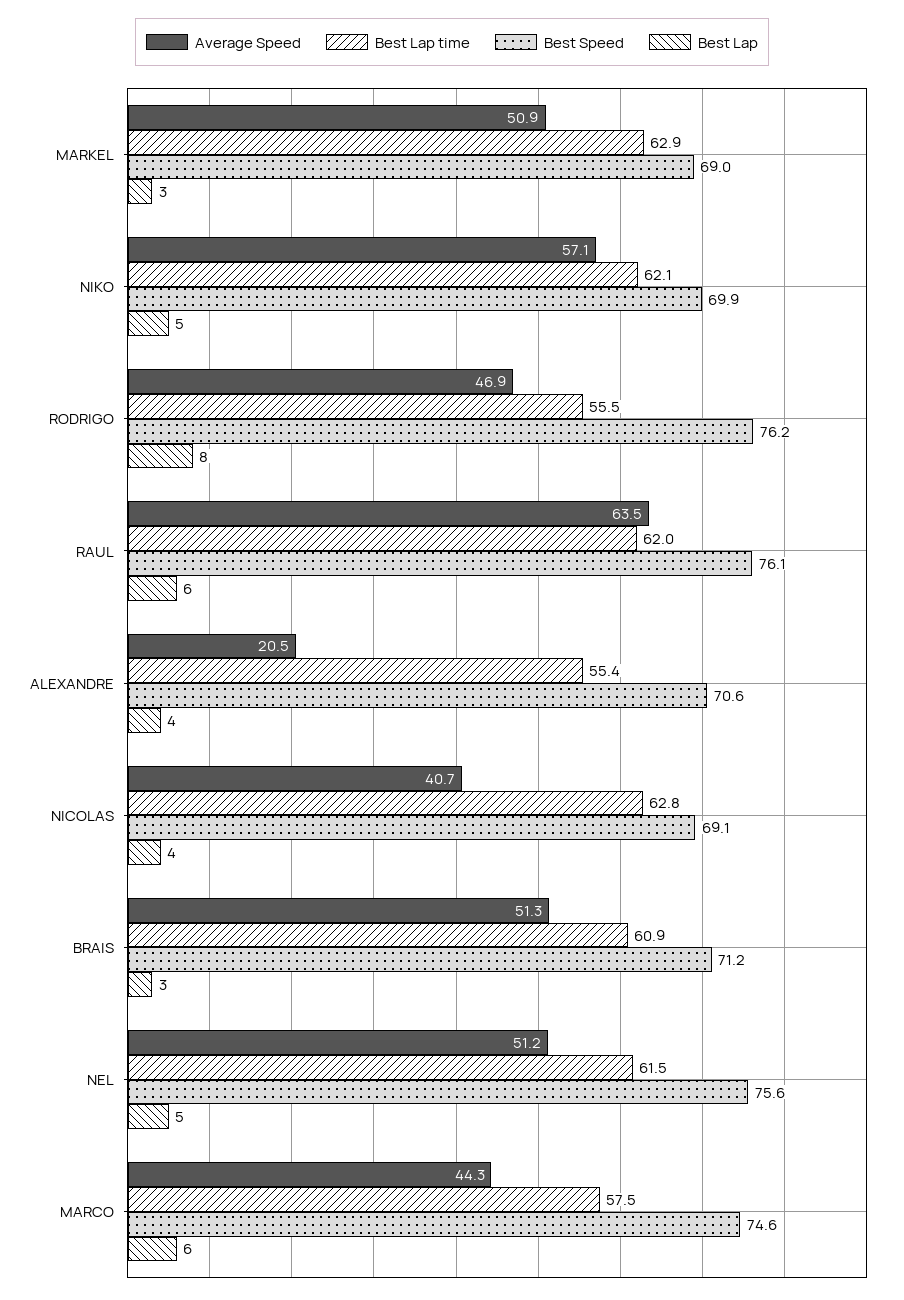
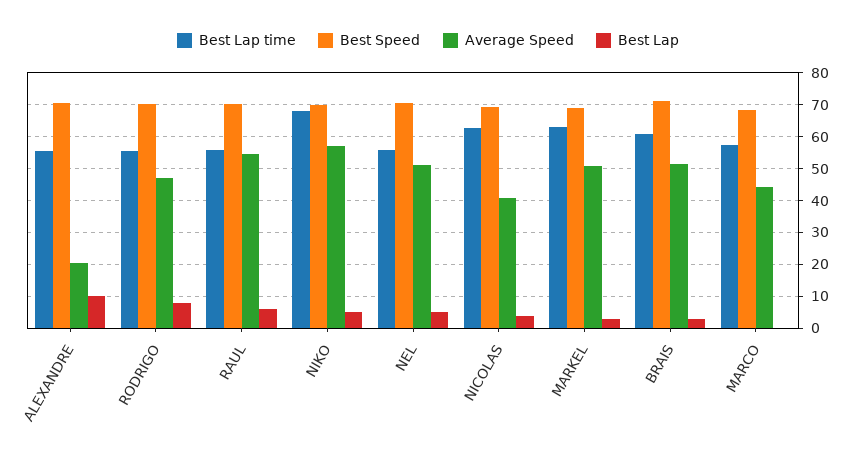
  {
    "Average Speed": {
      "MARKEL": 50.9,
      "NIKO": 57.1,
      "RODRIGO": 46.9,
-     "RAUL": 63.5,
+     "RAUL": 54,
      "ALEXANDRE": 20.5,
      "NICOLAS": 40.7,
      "BRAIS": 51.3,
      "NEL": 51.2,
      "MARCO": 44.3
    },
    "Best Lap time": {
      "MARKEL": 62.9,
-     "NIKO": 62.1,
+     "NIKO": 68,
      "RODRIGO": 55.5,
-     "RAUL": 62,
+     "RAUL": 56,
      "ALEXANDRE": 55.4,
      "NICOLAS": 62.8,
      "BRAIS": 60.9,
-     "NEL": 61.5,
+     "NEL": 56,
      "MARCO": 57.5
    },
    "Best Speed": {
      "MARKEL": 69,
      "NIKO": 69.9,
-     "RODRIGO": 76.2,
+     "RODRIGO": 70,
-     "RAUL": 76.1,
+     "RAUL": 70,
      "ALEXANDRE": 70.6,
      "NICOLAS": 69.1,
      "BRAIS": 71.2,
-     "NEL": 75.6,
+     "NEL": 70,
-     "MARCO": 74.6
+     "MARCO": 68
    },
    "Best Lap": {
      "MARKEL": 3,
      "NIKO": 5,
      "RODRIGO": 8,
      "RAUL": 6,
-     "ALEXANDRE": 4,
+     "ALEXANDRE": 10,
      "NICOLAS": 4,
      "BRAIS": 3,
      "NEL": 5,
-     "MARCO": 6
+     "MARCO": 0
    }
  }

